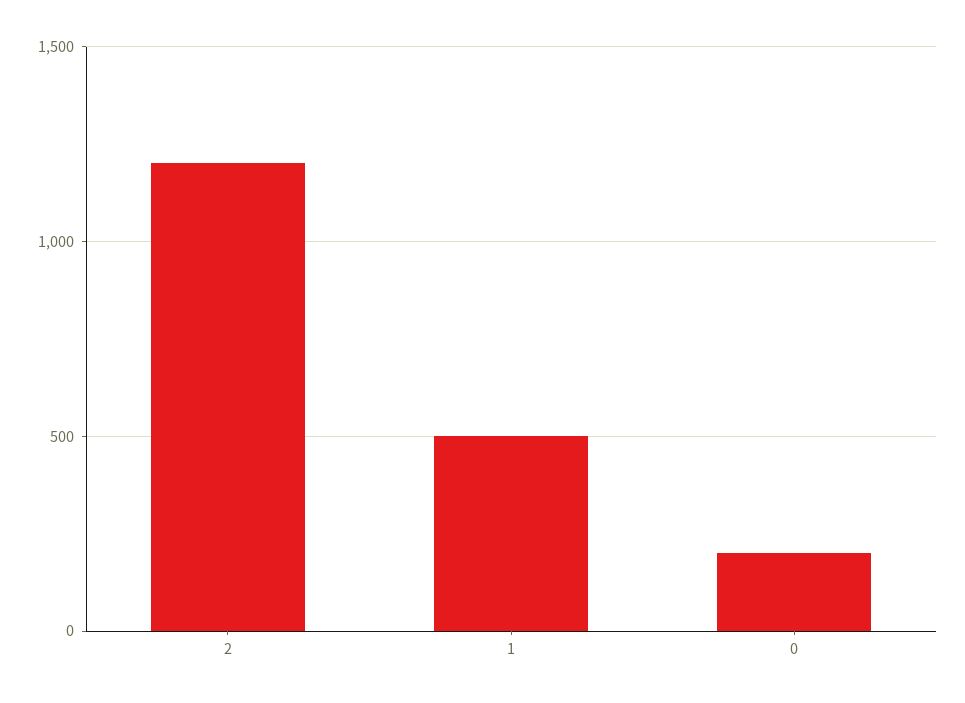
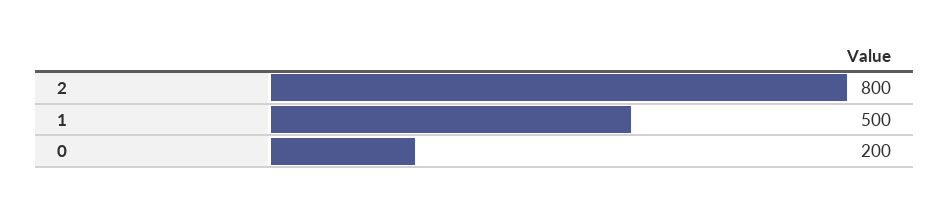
  {
-   "2": 1200,
+   "2": 800,
    "1": 500,
    "0": 200
  }

